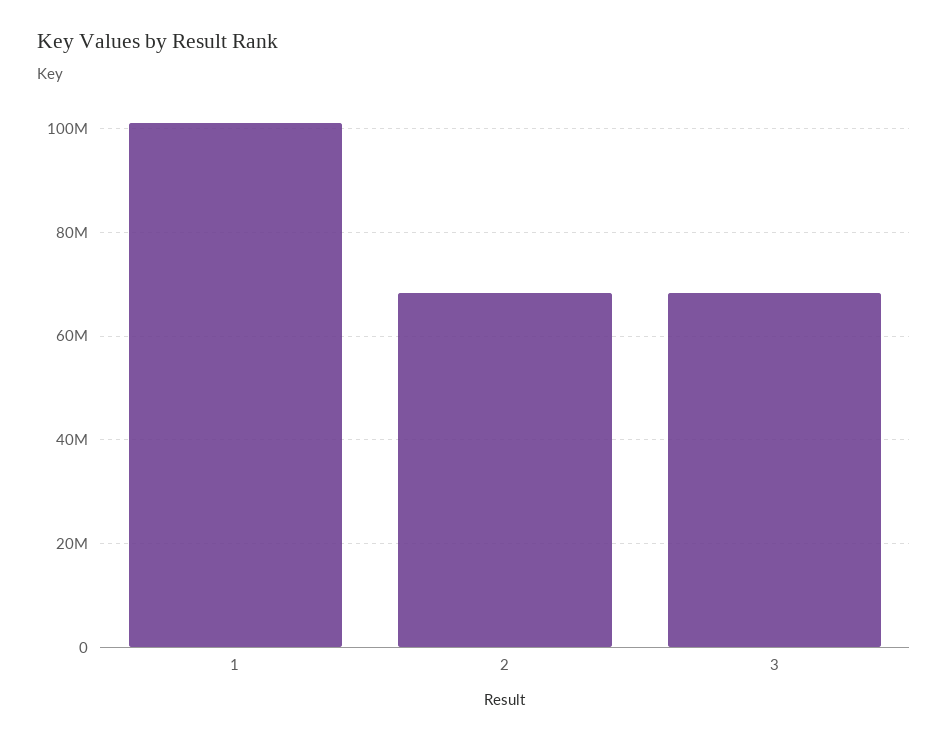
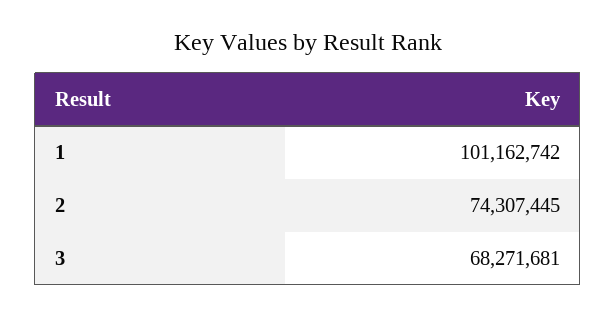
  {
    "1": 101162742,
-   "2": 68000000,
+   "2": 74307445,
    "3": 68271681
  }

